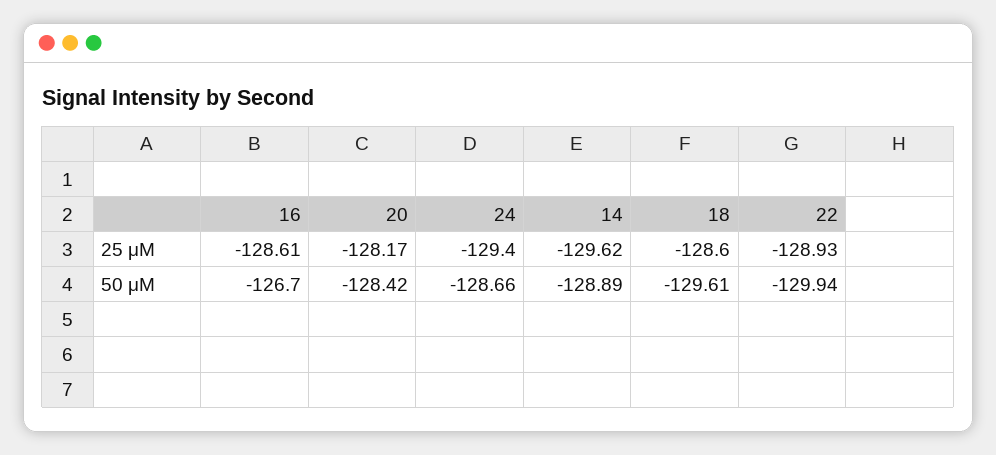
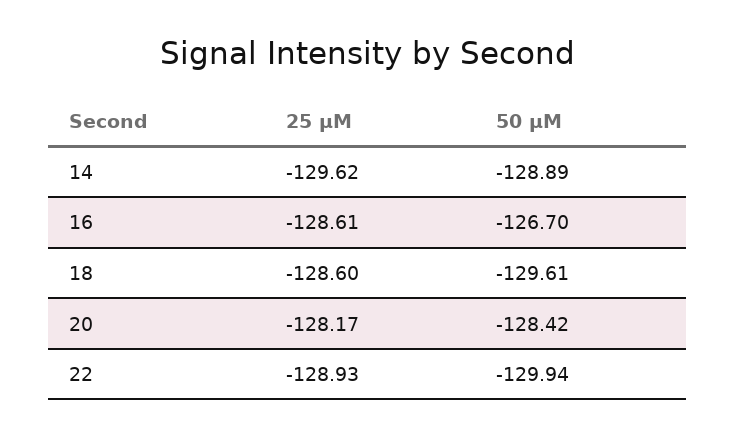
  {
    "16": {
      "25 μM": -128.61,
      "50 μM": -126.7
    },
    "20": {
      "25 μM": -128.17,
      "50 μM": -128.42
    },
-   "24": {
-     "25 μM": -129.4,
-     "50 μM": -128.66
-   },
    "14": {
      "25 μM": -129.62,
      "50 μM": -128.89
    },
    "18": {
      "25 μM": -128.6,
      "50 μM": -129.61
    },
    "22": {
      "25 μM": -128.93,
      "50 μM": -129.94
    }
  }

